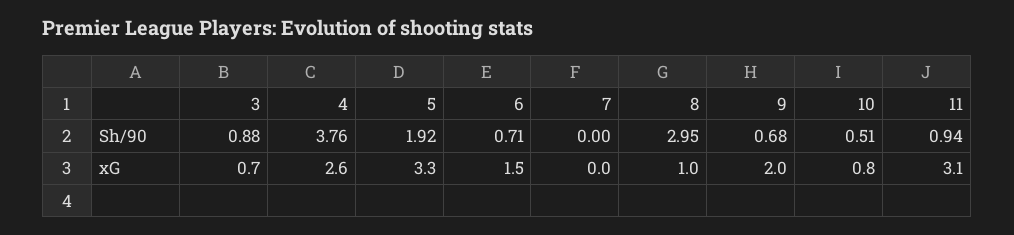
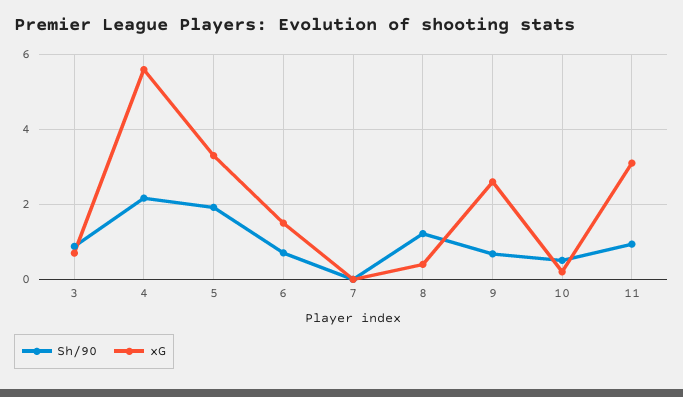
  {
    "Sh/90": {
      "3": 0.88,
-     "4": 3.76,
+     "4": 2.2,
      "5": 1.92,
      "6": 0.71,
      "7": 0,
-     "8": 2.95,
+     "8": 1.2,
      "9": 0.68,
      "10": 0.51,
      "11": 0.94
    },
    "xG": {
      "3": 0.7,
-     "4": 2.6,
+     "4": 5.6,
      "5": 3.3,
      "6": 1.5,
      "7": 0,
-     "8": 1,
+     "8": 0.4,
-     "9": 2,
+     "9": 2.6,
-     "10": 0.8,
+     "10": 0.2,
      "11": 3.1
    }
  }

